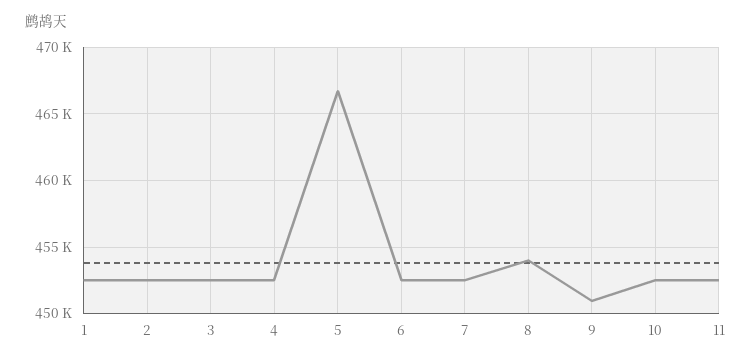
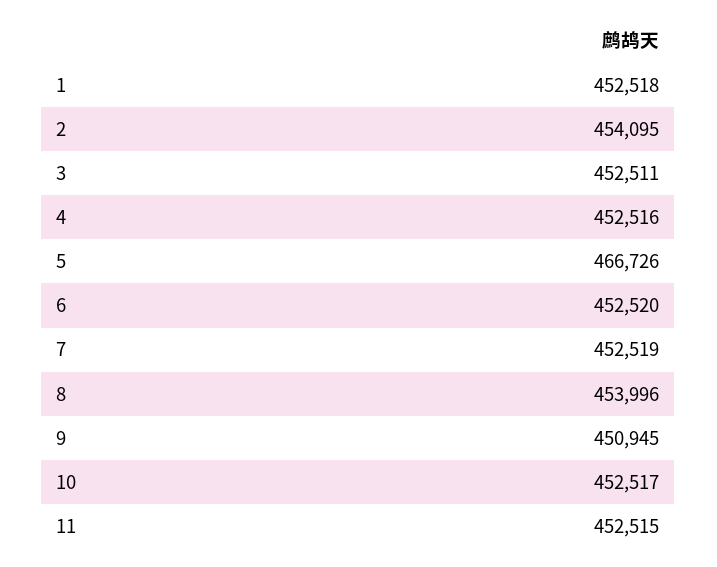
  {
    "1": 452518,
-   "2": 452500,
+   "2": 454095,
    "3": 452511,
    "4": 452516,
    "5": 466726,
    "6": 452520,
    "7": 452519,
    "8": 453996,
    "9": 450945,
    "10": 452517,
    "11": 452515
  }

